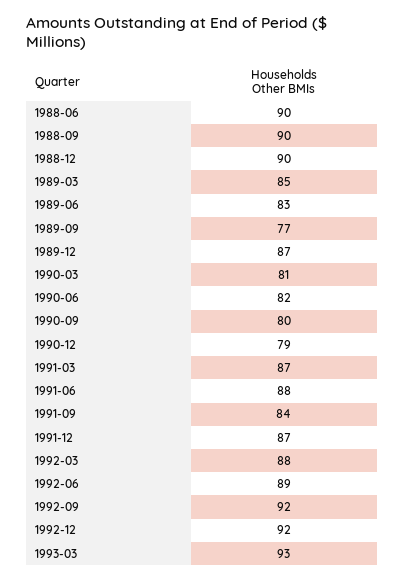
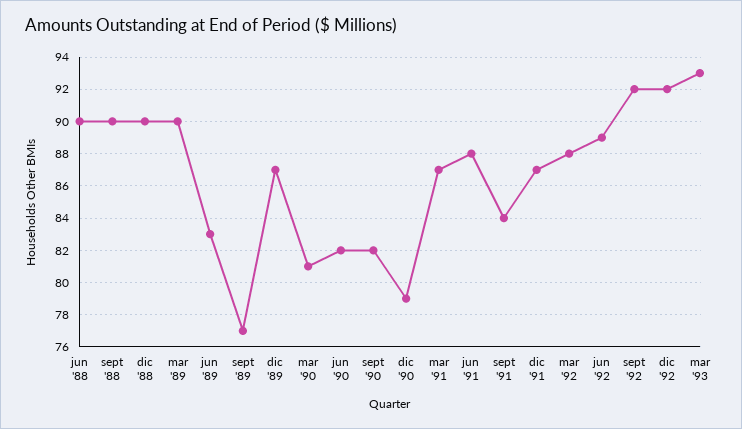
  {
    "1988-06": 90,
    "1988-09": 90,
    "1988-12": 90,
-   "1989-03": 85,
+   "1989-03": 90,
    "1989-06": 83,
    "1989-09": 77,
    "1989-12": 87,
    "1990-03": 81,
    "1990-06": 82,
-   "1990-09": 80,
+   "1990-09": 82,
    "1990-12": 79,
    "1991-03": 87,
    "1991-06": 88,
    "1991-09": 84,
    "1991-12": 87,
    "1992-03": 88,
    "1992-06": 89,
    "1992-09": 92,
    "1992-12": 92,
    "1993-03": 93
  }

